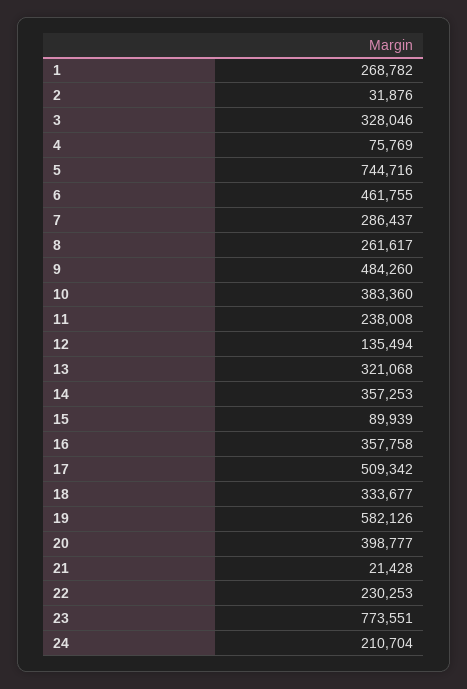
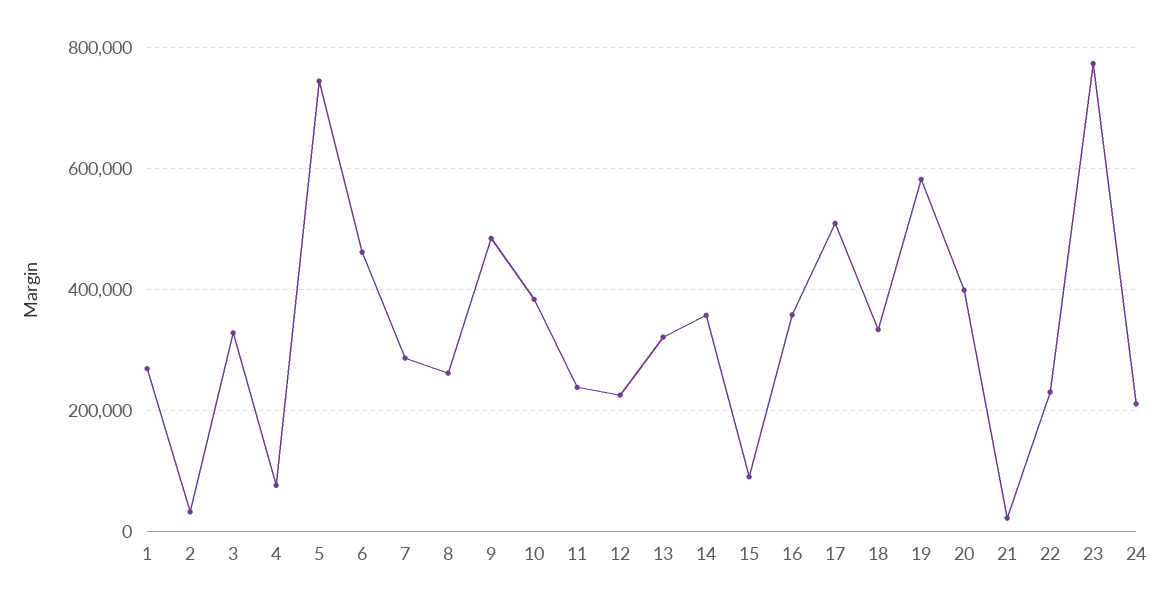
  {
    "1": 268782,
    "2": 31876,
    "3": 328046,
    "4": 75769,
    "5": 744716,
    "6": 461755,
    "7": 286437,
    "8": 261617,
    "9": 484260,
    "10": 383360,
    "11": 238008,
-   "12": 135494,
+   "12": 220000,
    "13": 321068,
    "14": 357253,
    "15": 89939,
    "16": 357758,
    "17": 509342,
    "18": 333677,
    "19": 582126,
    "20": 398777,
    "21": 21428,
    "22": 230253,
    "23": 773551,
    "24": 210704
  }

